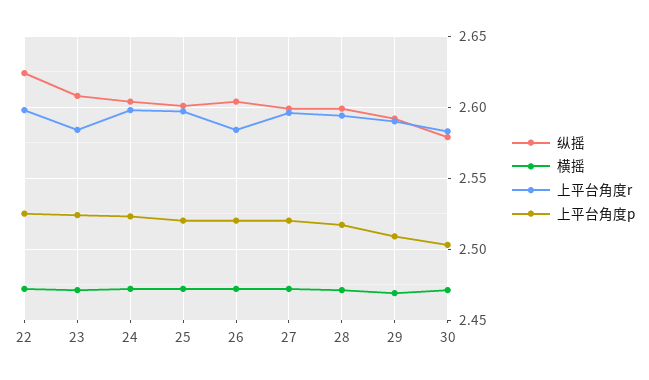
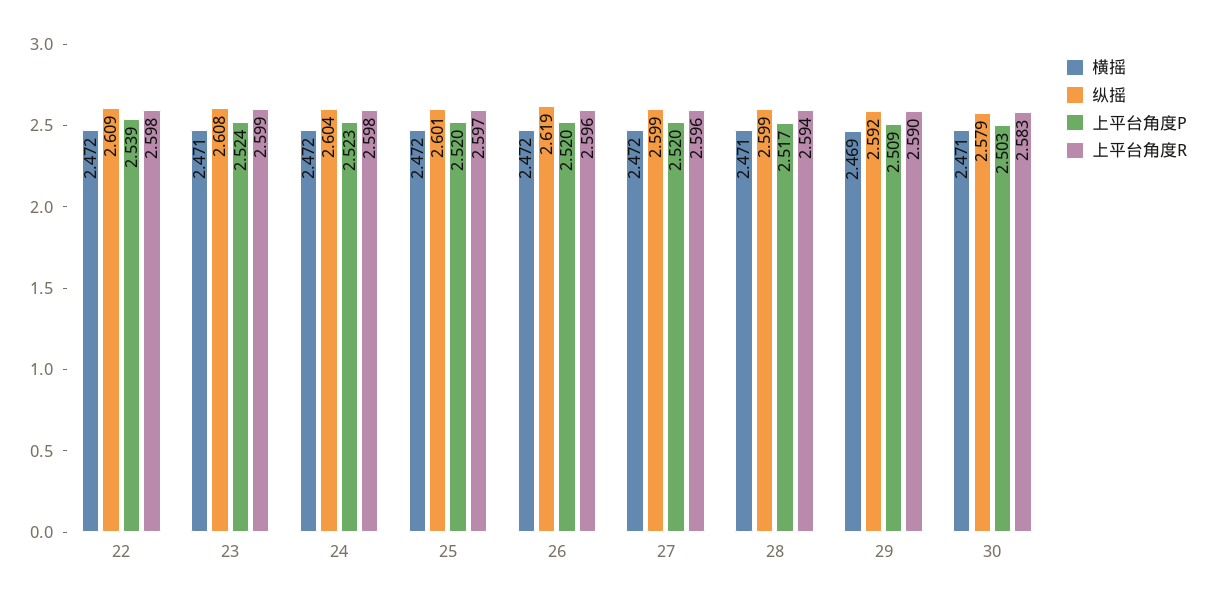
  {
    "纵摇": {
-     "22": 2.625,
+     "22": 2.609,
      "23": 2.608,
      "24": 2.604,
      "25": 2.601,
-     "26": 2.605,
+     "26": 2.619,
      "27": 2.599,
      "28": 2.599,
      "29": 2.592,
      "30": 2.579
    },
    "横摇": {
      "22": 2.472,
      "23": 2.471,
      "24": 2.472,
      "25": 2.472,
      "26": 2.472,
      "27": 2.472,
      "28": 2.471,
      "29": 2.469,
      "30": 2.471
    },
    "上平台角度r": {
      "22": 2.598,
-     "23": 2.585,
+     "23": 2.599,
      "24": 2.598,
      "25": 2.597,
-     "26": 2.585,
+     "26": 2.596,
      "27": 2.596,
      "28": 2.594,
      "29": 2.59,
      "30": 2.583
    },
    "上平台角度p": {
-     "22": 2.525,
+     "22": 2.539,
      "23": 2.524,
      "24": 2.523,
      "25": 2.52,
      "26": 2.52,
      "27": 2.52,
      "28": 2.517,
      "29": 2.509,
      "30": 2.503
    }
  }

